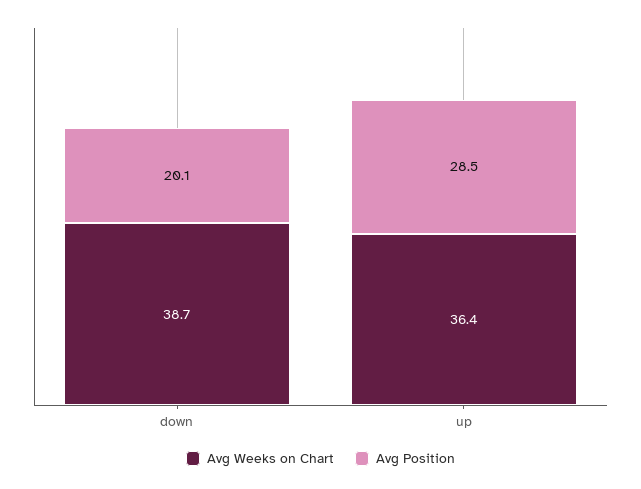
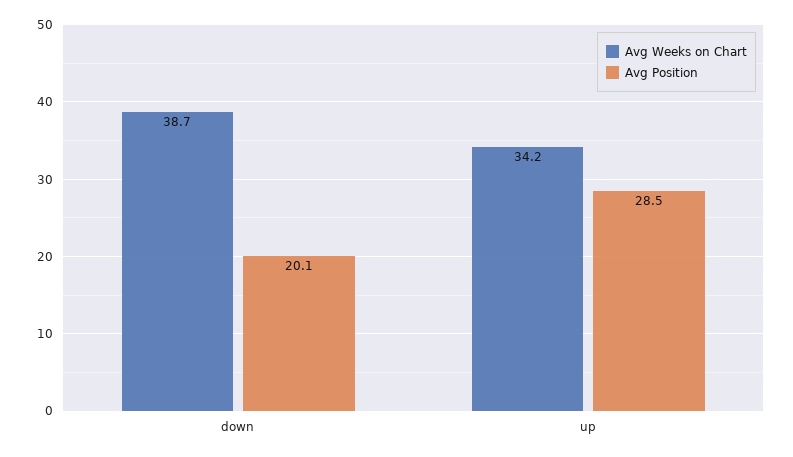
  {
    "Avg Weeks on Chart": {
      "down": 38.7,
-     "up": 36.4
+     "up": 34.2
    },
    "Avg Position": {
      "down": 20.1,
      "up": 28.5
    }
  }

